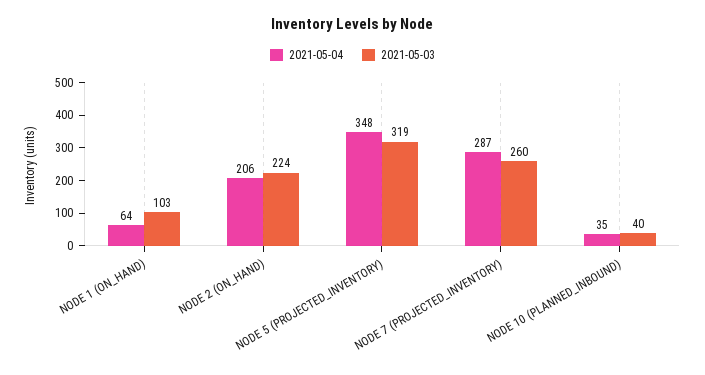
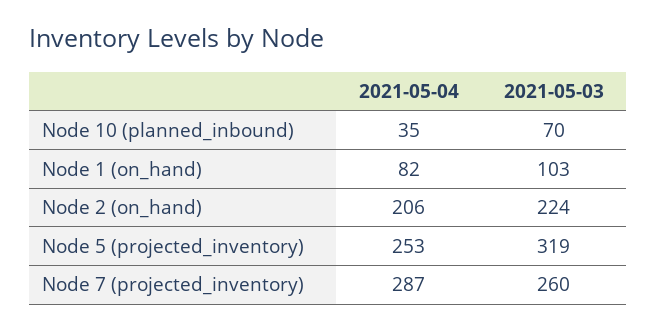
  {
    "2021-05-04": {
-     "NODE 1 (ON_HAND)": 64,
+     "NODE 1 (ON_HAND)": 82,
      "NODE 2 (ON_HAND)": 206,
-     "NODE 5 (PROJECTED_INVENTORY)": 348,
+     "NODE 5 (PROJECTED_INVENTORY)": 253,
      "NODE 7 (PROJECTED_INVENTORY)": 287,
      "NODE 10 (PLANNED_INBOUND)": 35
    },
    "2021-05-03": {
      "NODE 1 (ON_HAND)": 103,
      "NODE 2 (ON_HAND)": 224,
      "NODE 5 (PROJECTED_INVENTORY)": 319,
      "NODE 7 (PROJECTED_INVENTORY)": 260,
-     "NODE 10 (PLANNED_INBOUND)": 40
+     "NODE 10 (PLANNED_INBOUND)": 70
    }
  }

